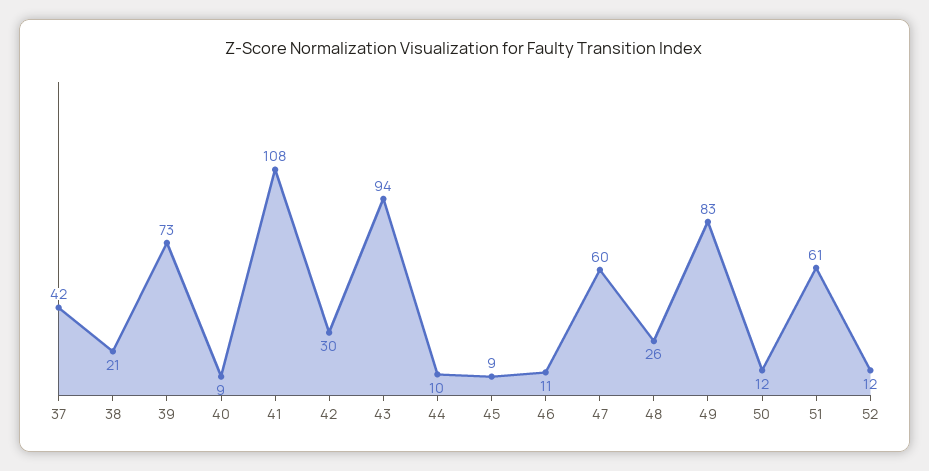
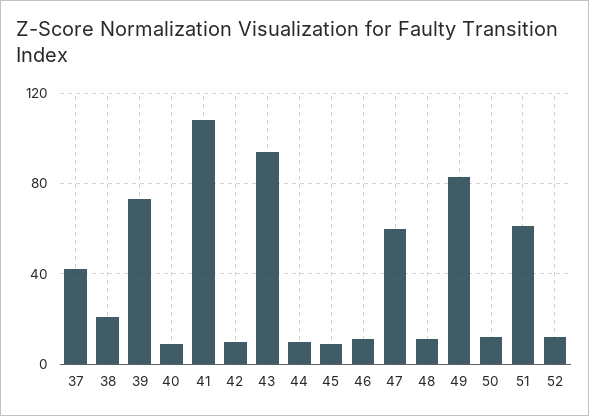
  {
    "37": 42,
    "38": 21,
    "39": 73,
    "40": 9,
    "41": 108,
-   "42": 30,
+   "42": 10,
    "43": 94,
    "44": 10,
    "45": 9,
    "46": 11,
    "47": 60,
-   "48": 26,
+   "48": 10,
    "49": 83,
    "50": 12,
    "51": 61,
    "52": 12
  }

